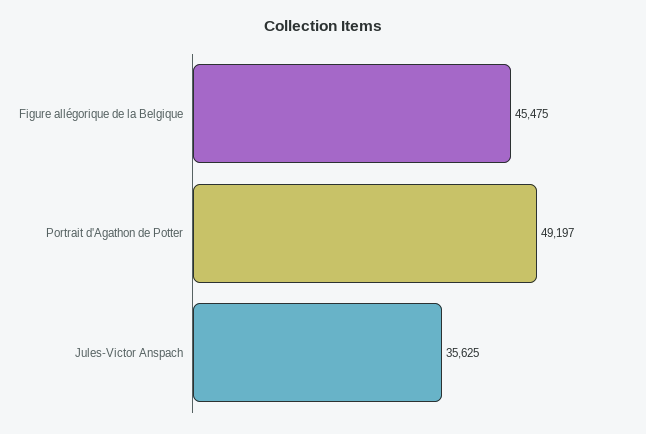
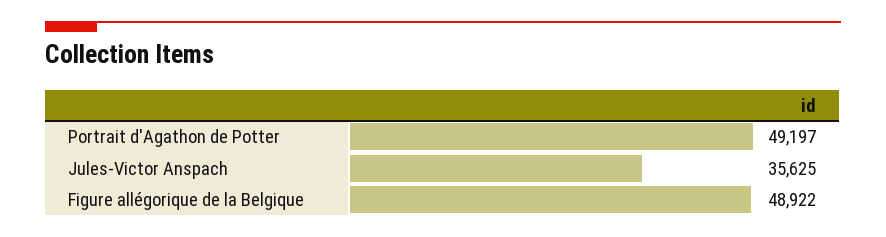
  {
-   "Figure allégorique de la Belgique": 45475,
+   "Figure allégorique de la Belgique": 48922,
    "Portrait d'Agathon de Potter": 49197,
    "Jules-Victor Anspach": 35625
  }

